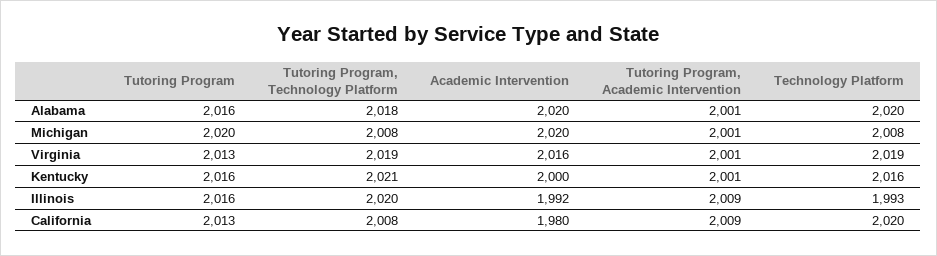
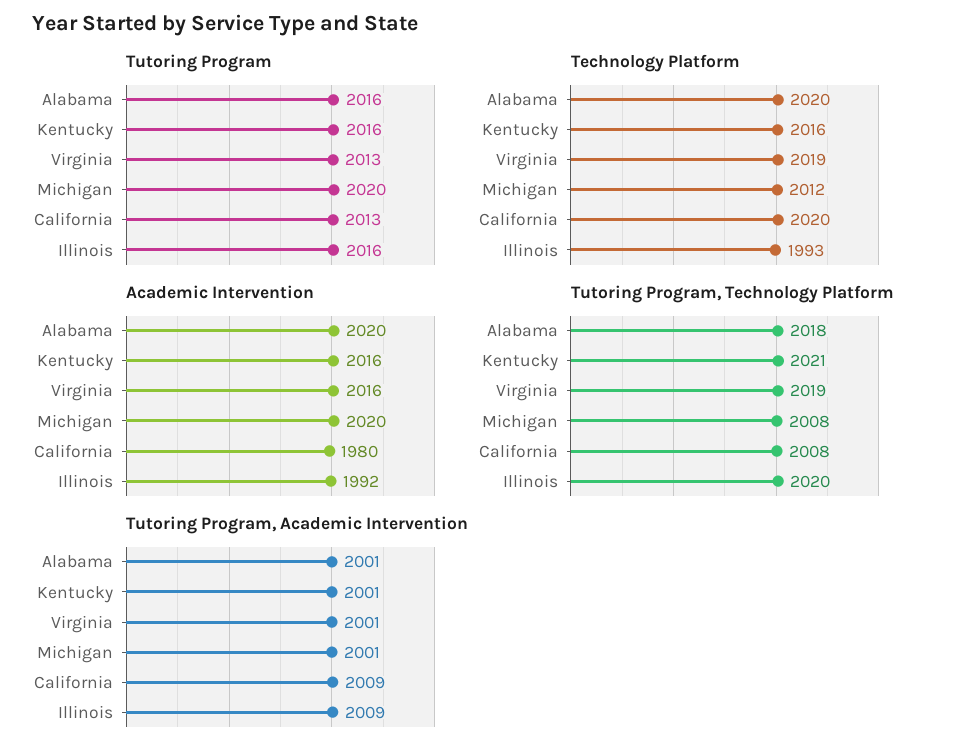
  {
    "Tutoring Program": {
      "Alabama": 2016,
      "Michigan": 2020,
      "Virginia": 2013,
      "Kentucky": 2016,
      "Illinois": 2016,
      "California": 2013
    },
    "Tutoring Program, Technology Platform": {
      "Alabama": 2018,
      "Michigan": 2008,
      "Virginia": 2019,
      "Kentucky": 2021,
      "Illinois": 2020,
      "California": 2008
    },
    "Academic Intervention": {
      "Alabama": 2020,
      "Michigan": 2020,
      "Virginia": 2016,
-     "Kentucky": 2000,
+     "Kentucky": 2016,
      "Illinois": 1992,
      "California": 1980
    },
    "Tutoring Program, Academic Intervention": {
      "Alabama": 2001,
      "Michigan": 2001,
      "Virginia": 2001,
      "Kentucky": 2001,
      "Illinois": 2009,
      "California": 2009
    },
    "Technology Platform": {
      "Alabama": 2020,
-     "Michigan": 2008,
+     "Michigan": 2012,
      "Virginia": 2019,
      "Kentucky": 2016,
      "Illinois": 1993,
      "California": 2020
    }
  }

